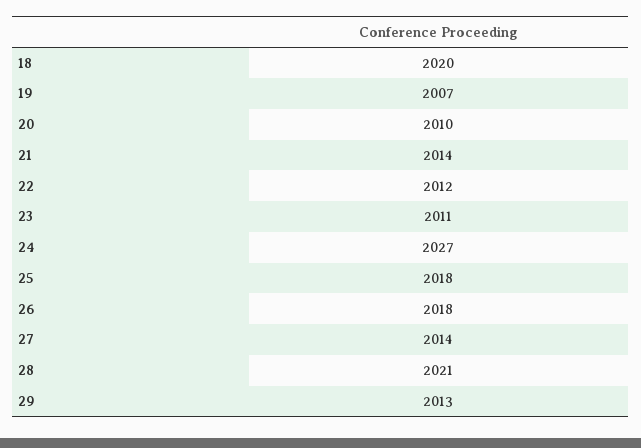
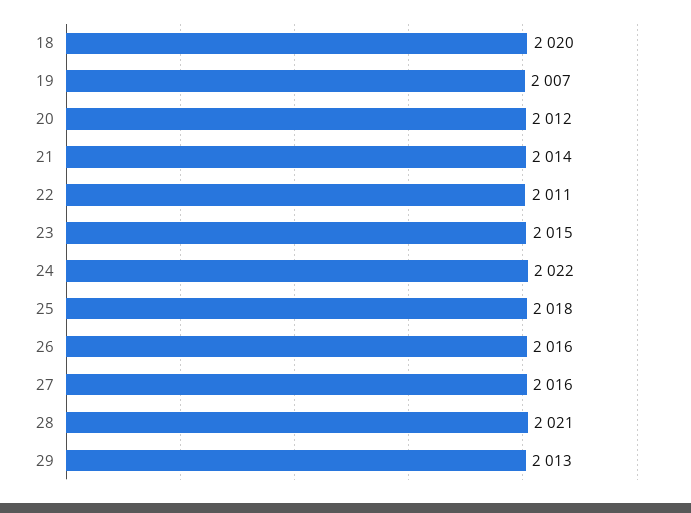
  {
    "18": 2020,
    "19": 2007,
-   "20": 2010,
+   "20": 2012,
    "21": 2014,
-   "22": 2012,
+   "22": 2011,
-   "23": 2011,
+   "23": 2015,
-   "24": 2027,
+   "24": 2022,
    "25": 2018,
-   "26": 2018,
+   "26": 2016,
-   "27": 2014,
+   "27": 2016,
    "28": 2021,
    "29": 2013
  }

